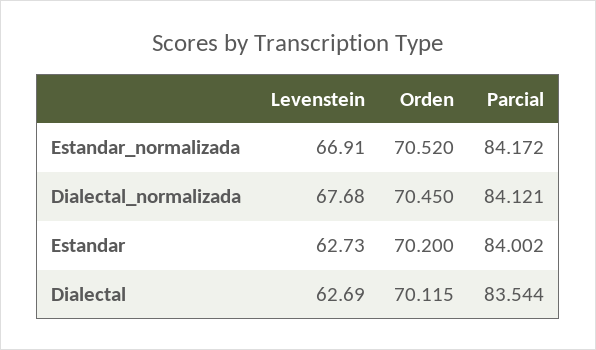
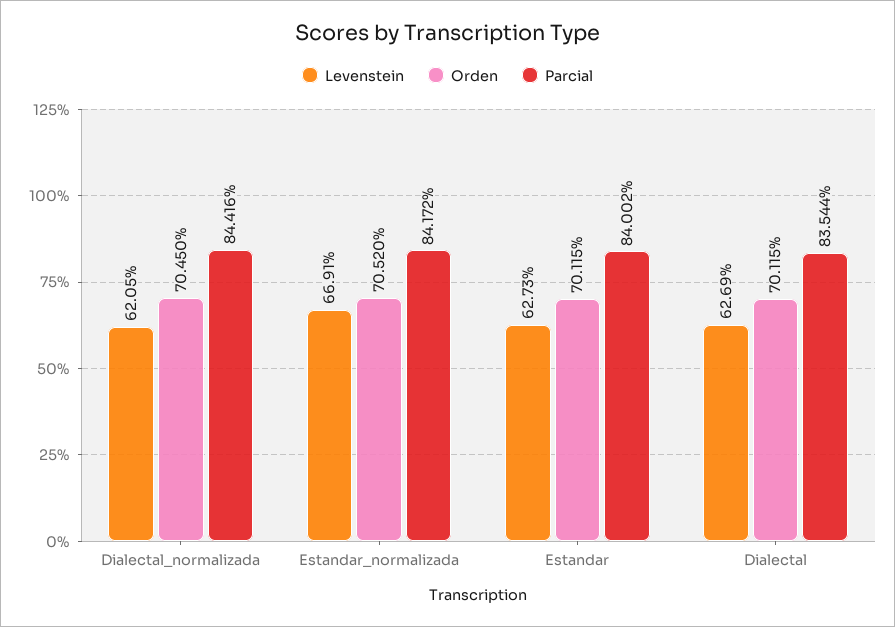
  {
    "Levenstein": {
      "Estandar_normalizada": 66.91,
-     "Dialectal_normalizada": 67.68,
+     "Dialectal_normalizada": 62.05,
      "Estandar": 62.73,
      "Dialectal": 62.69
    },
    "Orden": {
      "Estandar_normalizada": 70.52,
      "Dialectal_normalizada": 70.45,
-     "Estandar": 70.2,
+     "Estandar": 70.115,
      "Dialectal": 70.115
    },
    "Parcial": {
      "Estandar_normalizada": 84.172,
-     "Dialectal_normalizada": 84.121,
+     "Dialectal_normalizada": 84.416,
      "Estandar": 84.002,
      "Dialectal": 83.544
    }
  }

